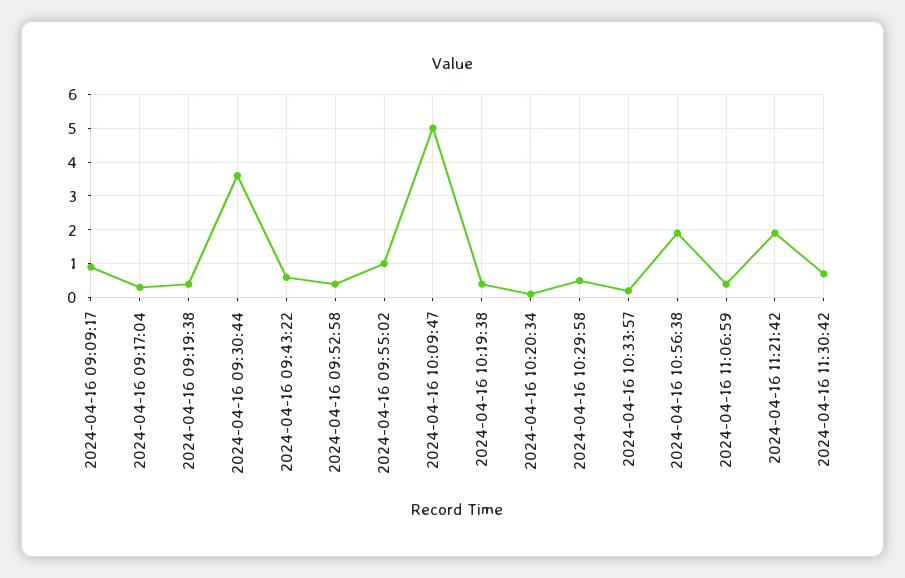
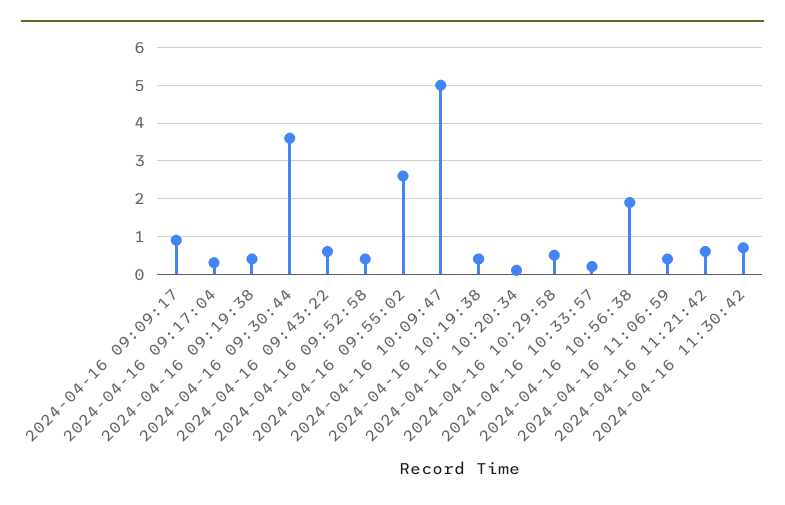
  {
    "2024-04-16 09:09:17": 1,
    "2024-04-16 09:17:04": 0.5,
    "2024-04-16 09:19:38": 0.5,
    "2024-04-16 09:30:44": 3.5,
    "2024-04-16 09:43:22": 0.5,
    "2024-04-16 09:52:58": 0.5,
-   "2024-04-16 09:55:02": 1,
+   "2024-04-16 09:55:02": 2.5,
    "2024-04-16 10:09:47": 5,
    "2024-04-16 10:19:38": 0.5,
    "2024-04-16 10:20:34": 0,
    "2024-04-16 10:29:58": 0.5,
    "2024-04-16 10:33:57": 0,
    "2024-04-16 10:56:38": 2,
    "2024-04-16 11:06:59": 0.5,
-   "2024-04-16 11:21:42": 2,
+   "2024-04-16 11:21:42": 0.5,
    "2024-04-16 11:30:42": 0.5
  }

